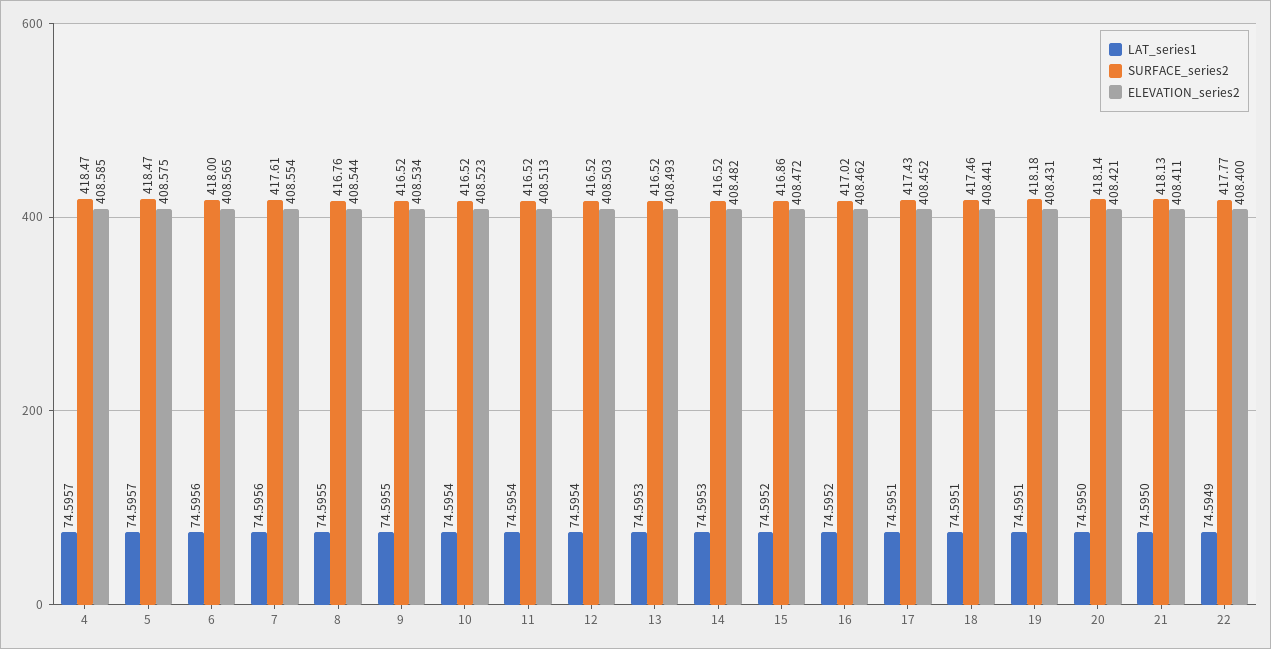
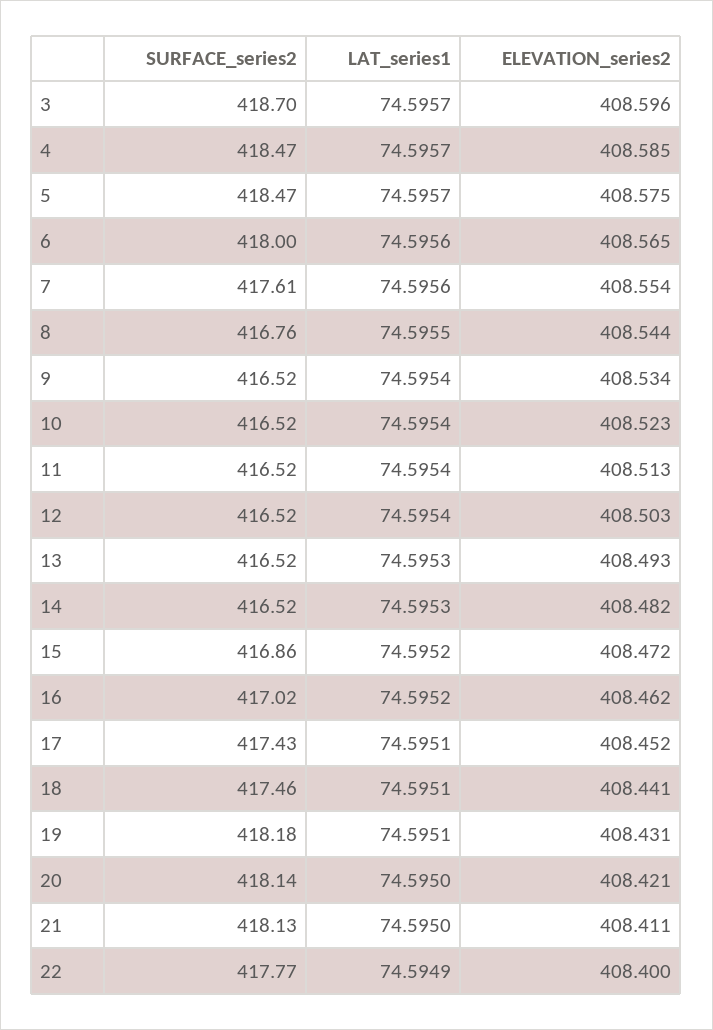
  {
    "LAT_series1": {
      "4": 74.5957,
      "5": 74.5957,
      "6": 74.5956,
      "7": 74.5956,
      "8": 74.5955,
-     "9": 74.5955,
+     "9": 74.5954,
      "10": 74.5954,
      "11": 74.5954,
      "12": 74.5954,
      "13": 74.5953,
      "14": 74.5953,
      "15": 74.5952,
      "16": 74.5952,
      "17": 74.5951,
      "18": 74.5951,
      "19": 74.5951,
      "20": 74.595,
      "21": 74.595,
-     "22": 74.5949
+     "22": 74.5949,
+     "3": 74.5957
    },
    "SURFACE_series2": {
      "4": 418.47,
      "5": 418.47,
      "6": 418,
      "7": 417.61,
      "8": 416.76,
      "9": 416.52,
      "10": 416.52,
      "11": 416.52,
      "12": 416.52,
      "13": 416.52,
      "14": 416.52,
      "15": 416.86,
      "16": 417.02,
      "17": 417.43,
      "18": 417.46,
      "19": 418.18,
      "20": 418.14,
      "21": 418.13,
-     "22": 417.77
+     "22": 417.77,
+     "3": 418.7
    },
    "ELEVATION_series2": {
      "4": 408.585,
      "5": 408.575,
      "6": 408.565,
      "7": 408.554,
      "8": 408.544,
      "9": 408.534,
      "10": 408.523,
      "11": 408.513,
      "12": 408.503,
      "13": 408.493,
      "14": 408.482,
      "15": 408.472,
      "16": 408.462,
      "17": 408.452,
      "18": 408.441,
      "19": 408.431,
      "20": 408.421,
      "21": 408.411,
-     "22": 408.4
+     "22": 408.4,
+     "3": 408.596
    }
  }

